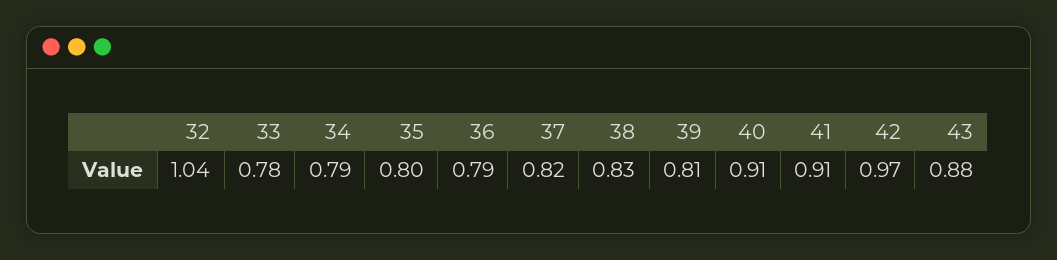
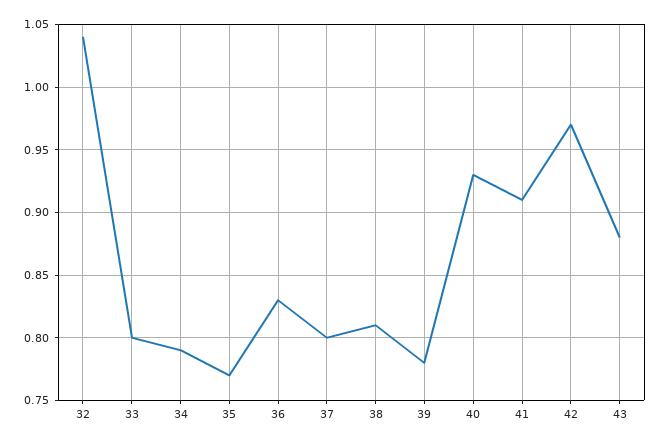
  {
    "32": 1.04,
-   "33": 0.78,
+   "33": 0.8,
    "34": 0.79,
-   "35": 0.8,
+   "35": 0.77,
-   "36": 0.79,
+   "36": 0.83,
-   "37": 0.82,
+   "37": 0.8,
-   "38": 0.83,
+   "38": 0.81,
-   "39": 0.81,
+   "39": 0.78,
-   "40": 0.91,
+   "40": 0.93,
    "41": 0.91,
    "42": 0.97,
    "43": 0.88
  }

